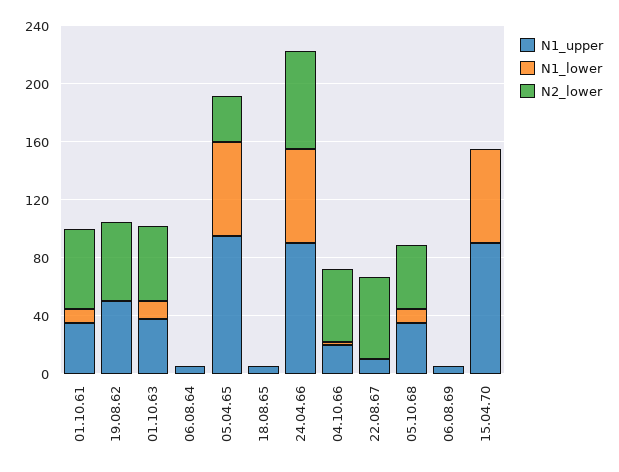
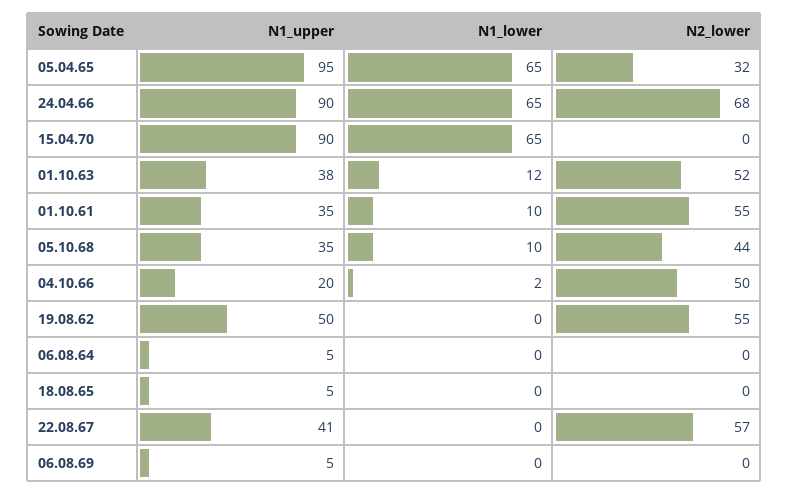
  {
    "N1_upper": {
      "01.10.61": 35,
      "19.08.62": 50,
      "01.10.63": 38,
      "06.08.64": 5,
      "05.04.65": 95,
      "18.08.65": 5,
      "24.04.66": 90,
      "04.10.66": 20,
-     "22.08.67": 10,
+     "22.08.67": 41,
      "05.10.68": 35,
      "06.08.69": 5,
      "15.04.70": 90
    },
    "N1_lower": {
      "01.10.61": 10,
      "19.08.62": 0,
      "01.10.63": 12,
      "06.08.64": 0,
      "05.04.65": 65,
      "18.08.65": 0,
      "24.04.66": 65,
      "04.10.66": 2,
      "22.08.67": 0,
      "05.10.68": 10,
      "06.08.69": 0,
      "15.04.70": 65
    },
    "N2_lower": {
      "01.10.61": 55,
      "19.08.62": 55,
      "01.10.63": 52,
      "06.08.64": 0,
      "05.04.65": 32,
      "18.08.65": 0,
      "24.04.66": 68,
      "04.10.66": 50,
      "22.08.67": 57,
      "05.10.68": 44,
      "06.08.69": 0,
      "15.04.70": 0
    }
  }

